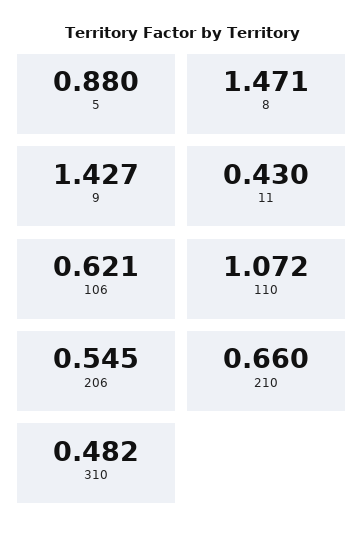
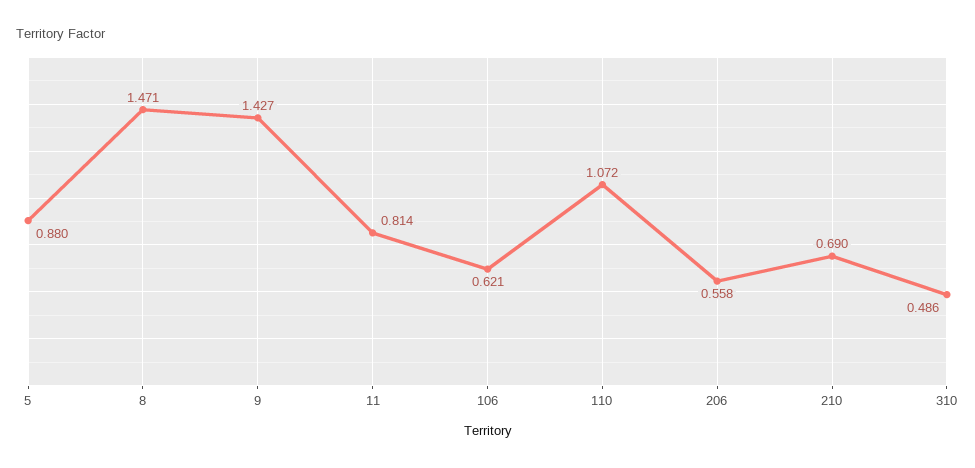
  {
    "5": 0.88,
    "8": 1.471,
    "9": 1.427,
-   "11": 0.43,
+   "11": 0.814,
    "106": 0.621,
    "110": 1.072,
-   "206": 0.545,
+   "206": 0.558,
-   "210": 0.66,
+   "210": 0.69,
-   "310": 0.482
+   "310": 0.486
  }

